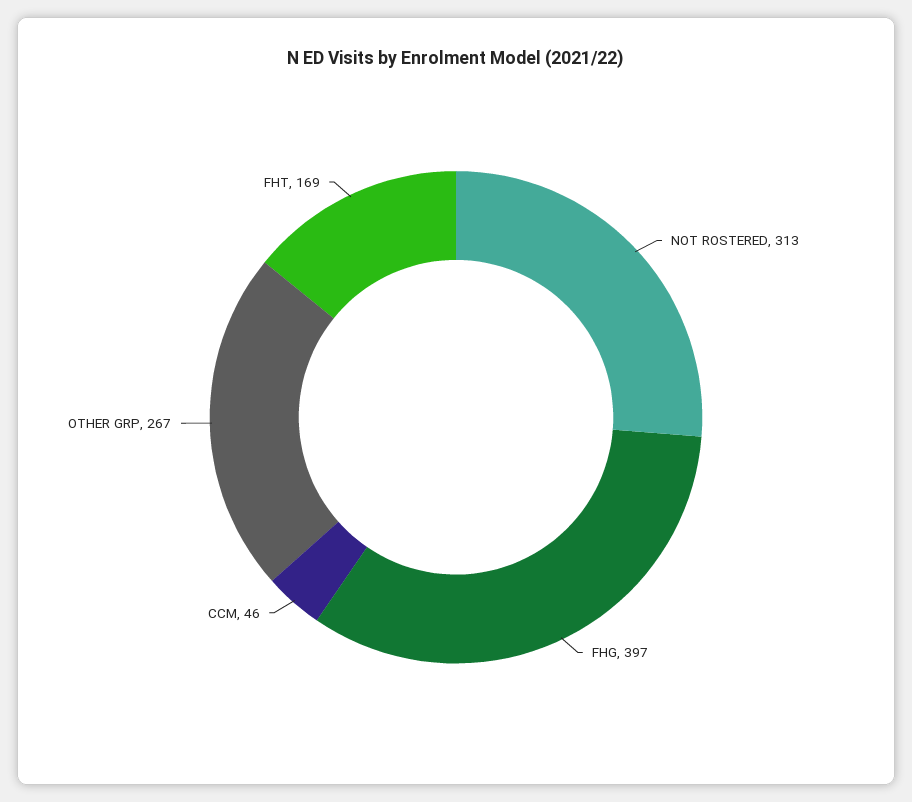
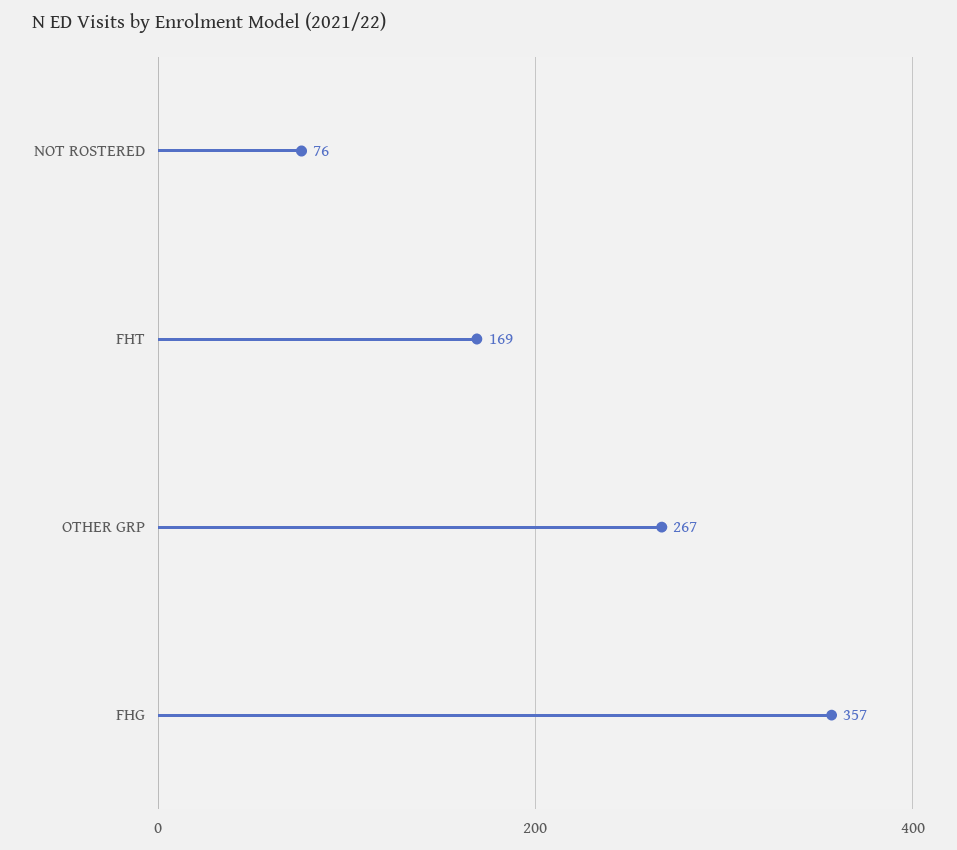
  {
-   "NOT ROSTERED": 313,
+   "NOT ROSTERED": 76,
-   "FHG": 397,
+   "FHG": 357,
-   "CCM": 46,
    "OTHER GRP": 267,
    "FHT": 169
  }

